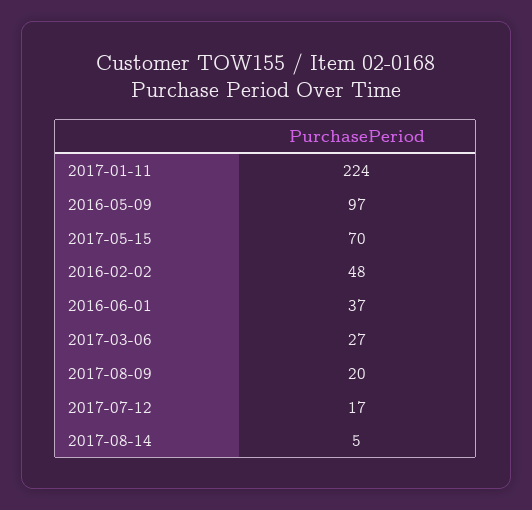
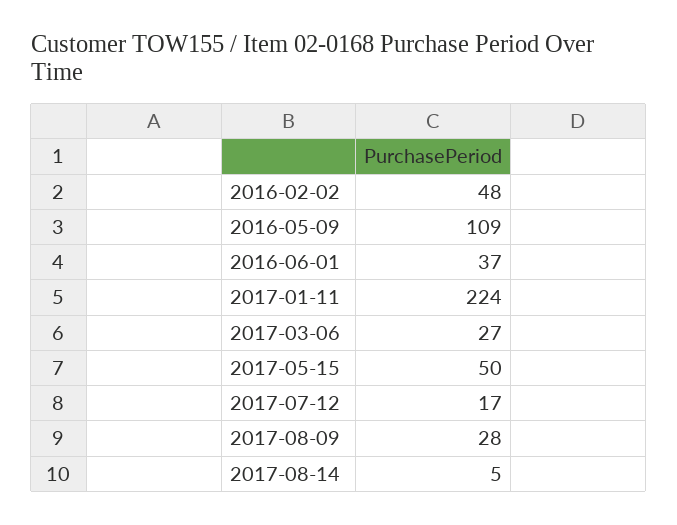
  {
    "2017-01-11": 224,
-   "2016-05-09": 97,
+   "2016-05-09": 109,
-   "2017-05-15": 70,
+   "2017-05-15": 50,
    "2016-02-02": 48,
    "2016-06-01": 37,
    "2017-03-06": 27,
-   "2017-08-09": 20,
+   "2017-08-09": 28,
    "2017-07-12": 17,
    "2017-08-14": 5
  }

